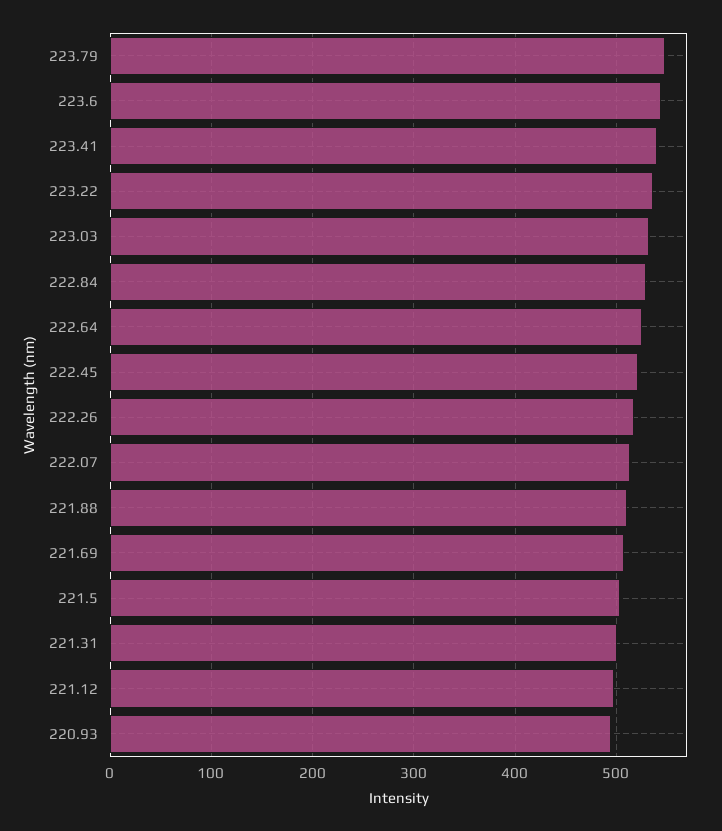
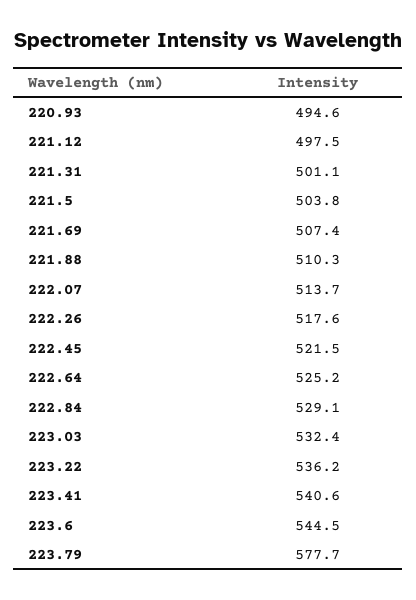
  {
-   "223.79": 550,
+   "223.79": 577.7,
    "223.6": 544.5,
    "223.41": 540.6,
    "223.22": 536.2,
    "223.03": 532.4,
    "222.84": 529.1,
    "222.64": 525.2,
    "222.45": 521.5,
    "222.26": 517.6,
    "222.07": 513.7,
    "221.88": 510.3,
    "221.69": 507.4,
    "221.5": 503.8,
    "221.31": 501.1,
    "221.12": 497.5,
    "220.93": 494.6
  }

